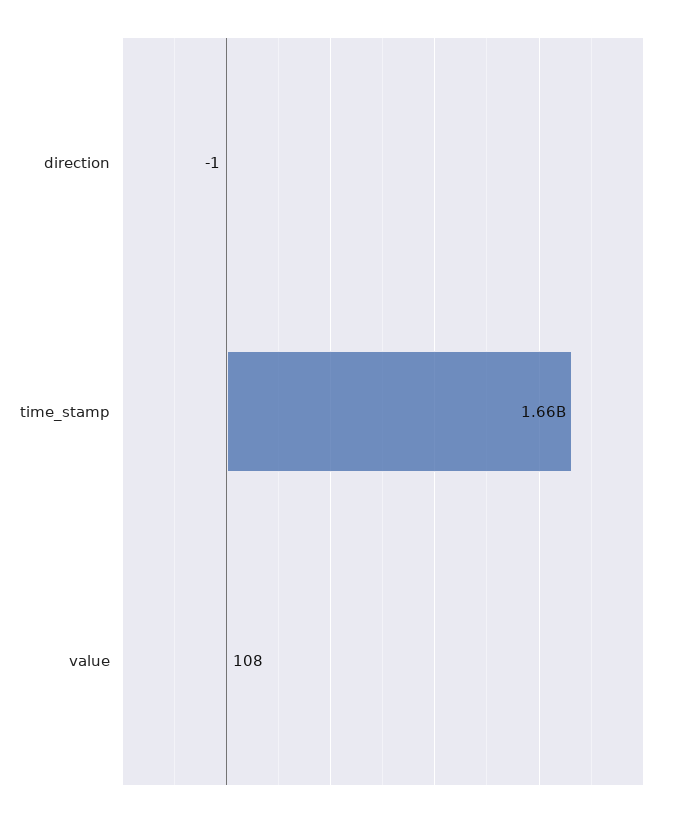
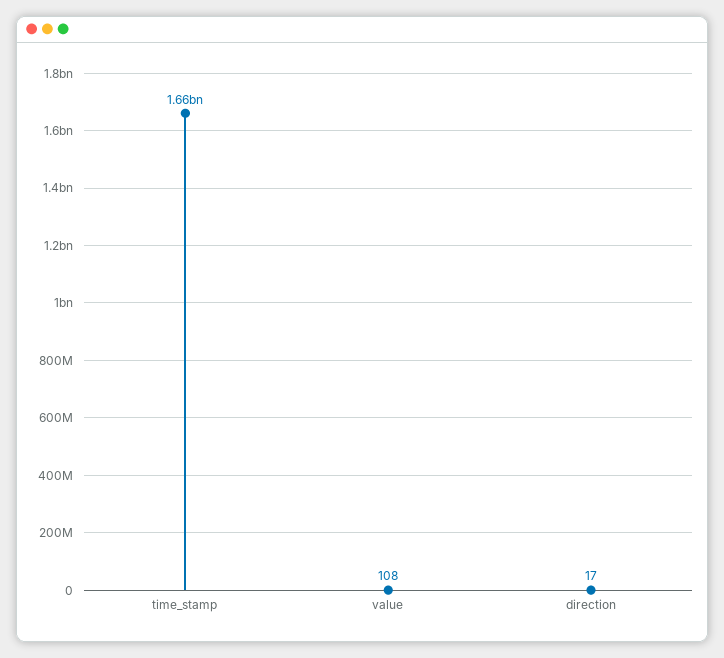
  {
-   "direction": -1,
+   "direction": 17,
    "time_stamp": 1660000000,
    "value": 108
  }

